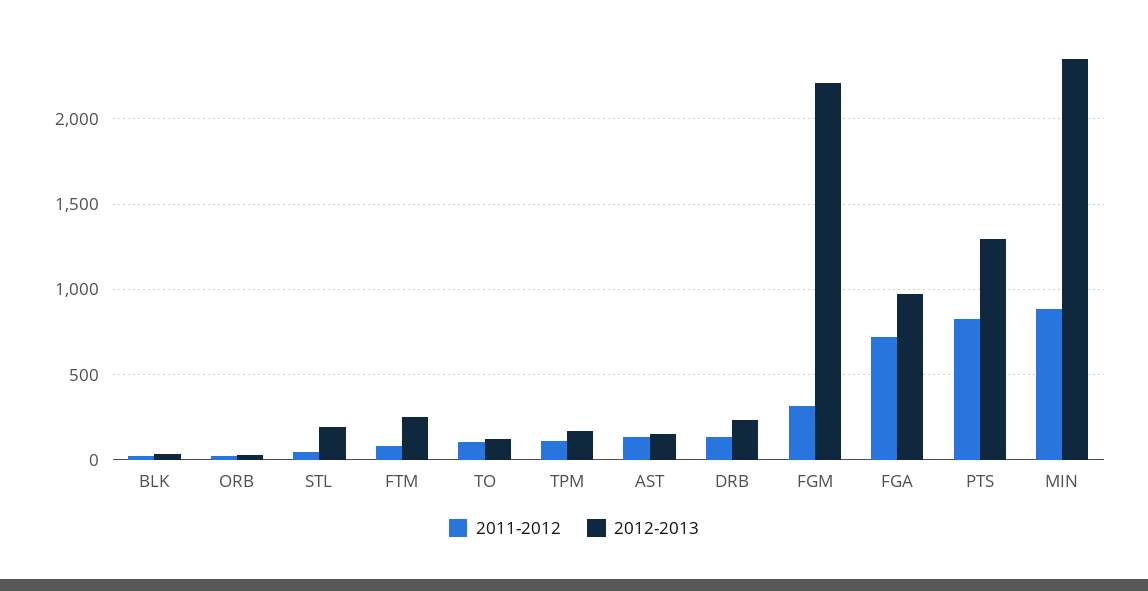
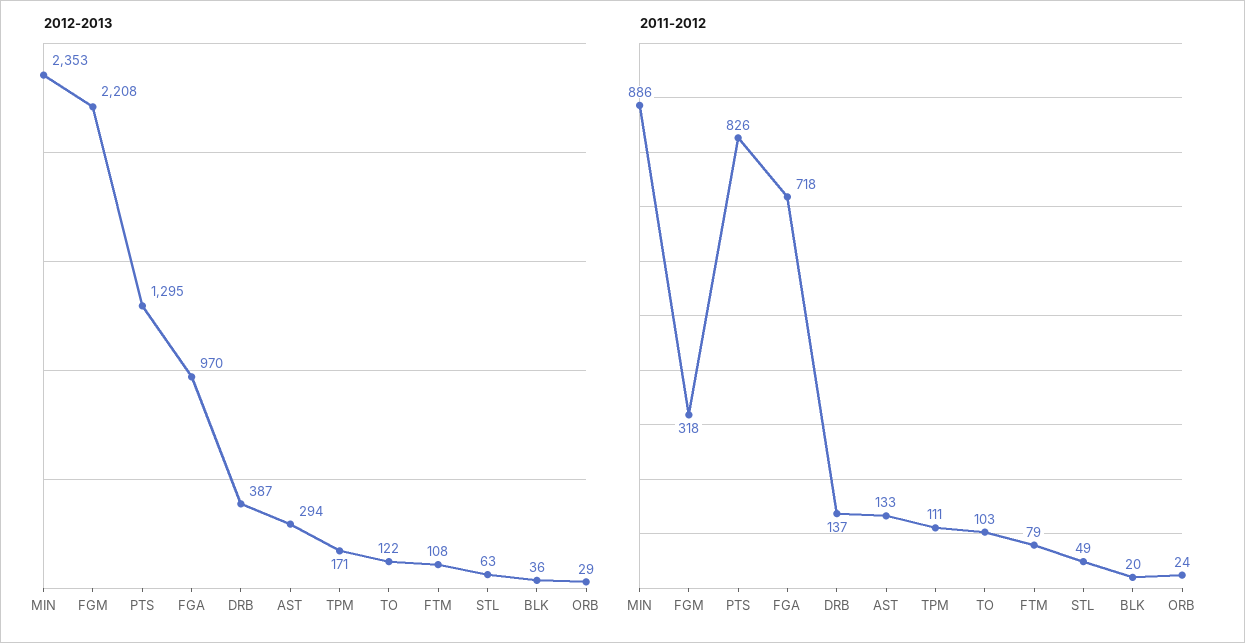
  {
    "2011-2012": {
      "BLK": 20,
      "ORB": 24,
      "STL": 49,
      "FTM": 79,
      "TO": 103,
      "TPM": 111,
      "AST": 133,
      "DRB": 137,
      "FGM": 318,
      "FGA": 718,
      "PTS": 826,
      "MIN": 886
    },
    "2012-2013": {
      "BLK": 36,
      "ORB": 29,
-     "STL": 200,
+     "STL": 63,
-     "FTM": 250,
+     "FTM": 108,
      "TO": 122,
      "TPM": 171,
-     "AST": 150,
+     "AST": 294,
-     "DRB": 250,
+     "DRB": 387,
      "FGM": 2208,
      "FGA": 970,
      "PTS": 1295,
      "MIN": 2353
    }
  }

